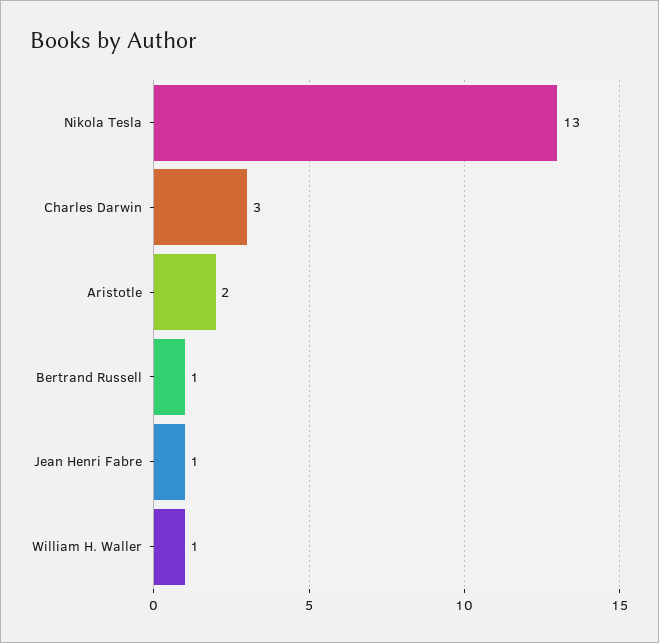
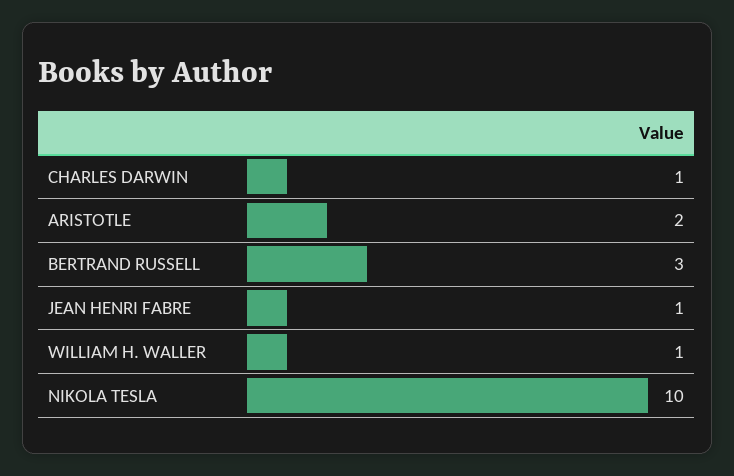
  {
-   "Nikola Tesla": 13,
+   "Nikola Tesla": 10,
-   "Charles Darwin": 3,
+   "Charles Darwin": 1,
    "Aristotle": 2,
-   "Bertrand Russell": 1,
+   "Bertrand Russell": 3,
    "Jean Henri Fabre": 1,
    "William H. Waller": 1
  }

